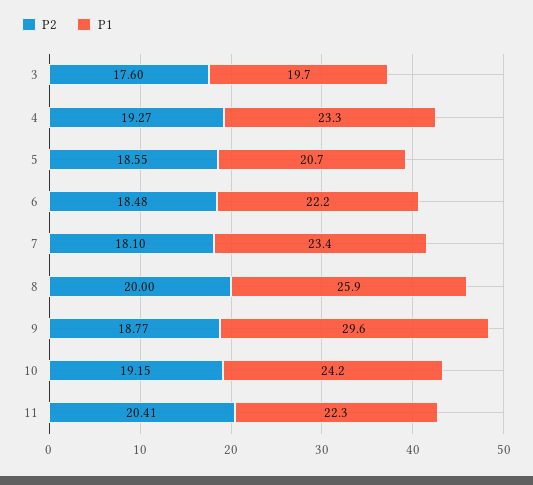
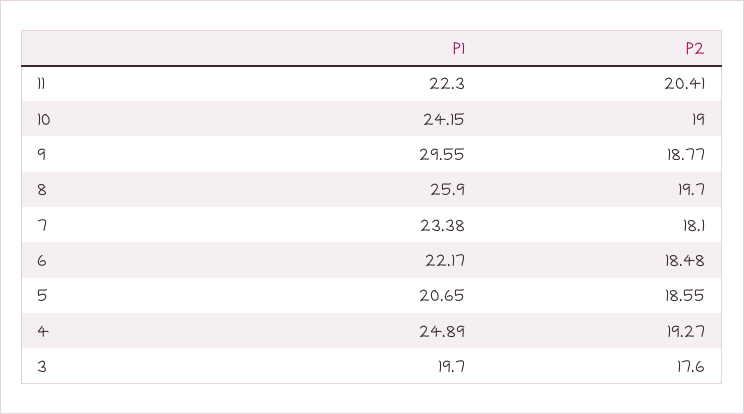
  {
    "P2": {
      "3": 17.6,
      "4": 19.27,
      "5": 18.55,
      "6": 18.48,
      "7": 18.1,
-     "8": 20,
+     "8": 19.7,
      "9": 18.77,
-     "10": 19.15,
+     "10": 19,
      "11": 20.41
    },
    "P1": {
      "3": 19.7,
-     "4": 23.3,
+     "4": 24.89,
      "5": 20.65,
      "6": 22.17,
      "7": 23.38,
      "8": 25.9,
      "9": 29.55,
      "10": 24.15,
      "11": 22.3
    }
  }

